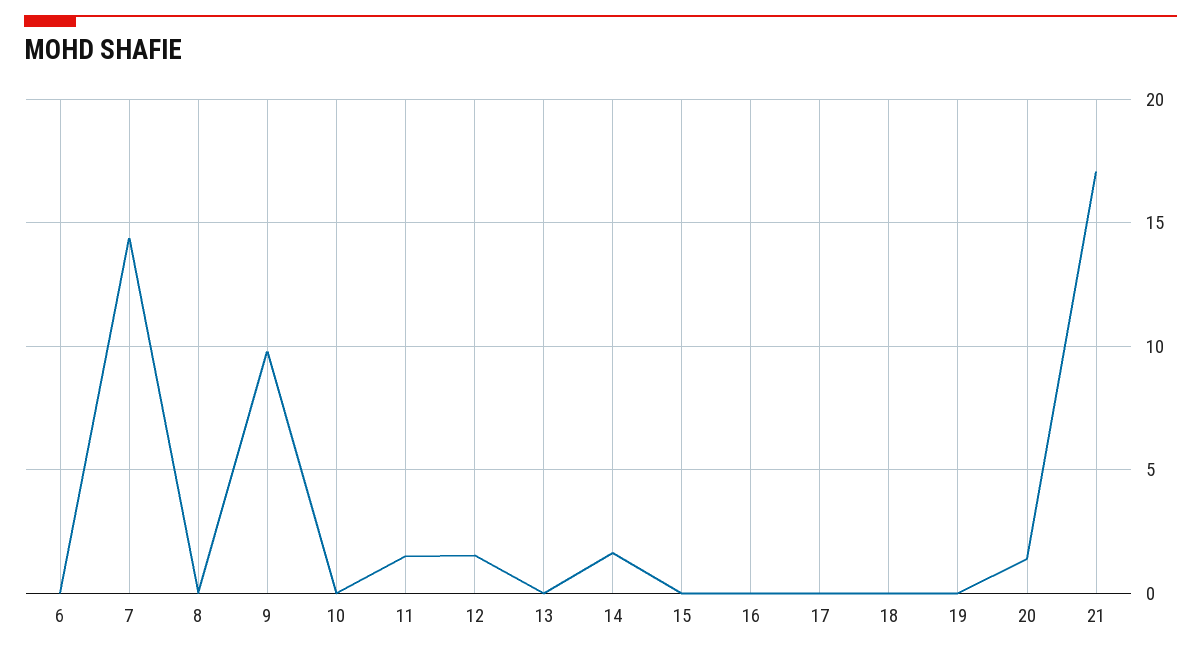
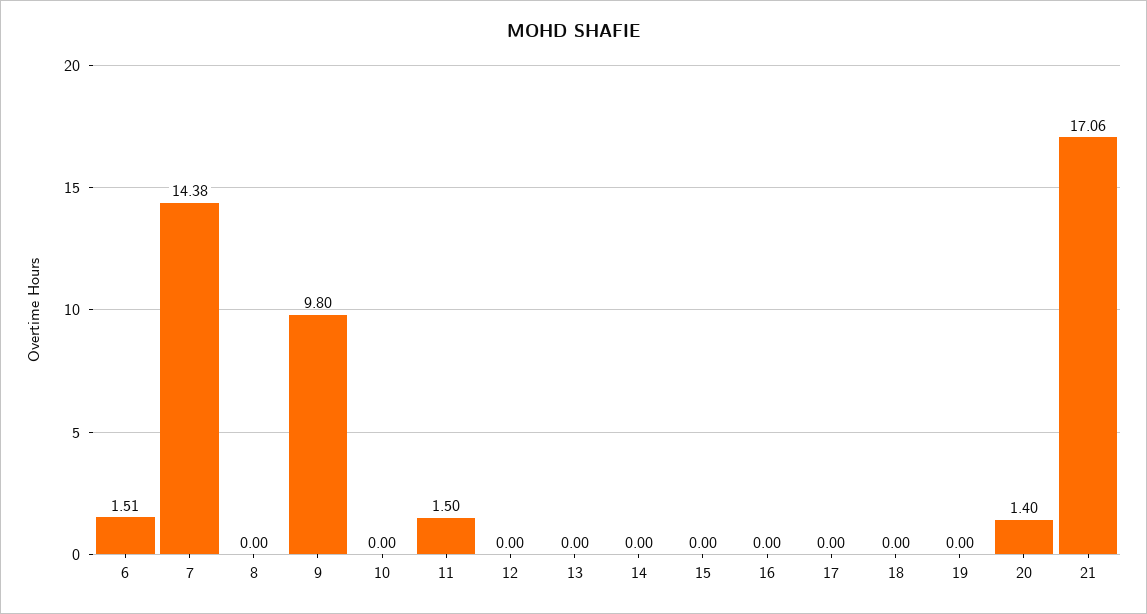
  {
-   "6": 0,
+   "6": 1.51,
    "7": 14.38,
    "8": 0,
    "9": 9.8,
    "10": 0,
    "11": 1.5,
-   "12": 1.5,
+   "12": 0,
    "13": 0,
-   "14": 1.5,
+   "14": 0,
    "15": 0,
    "16": 0,
    "17": 0,
    "18": 0,
    "19": 0,
    "20": 1.4,
    "21": 17.06
  }

